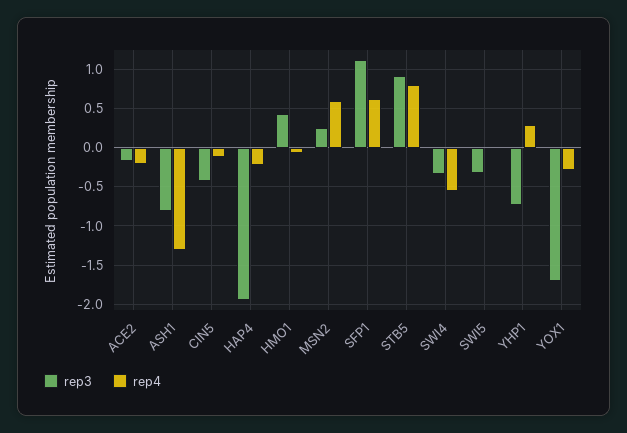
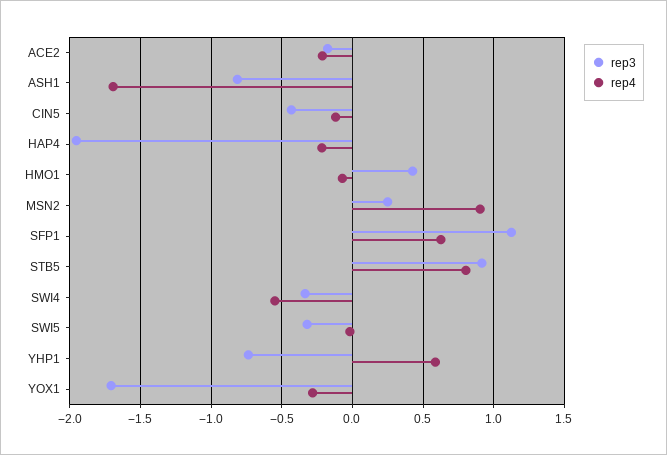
  {
    "rep3": {
      "ACE2": -0.2,
      "ASH1": -0.8,
      "CIN5": -0.45,
      "HAP4": -1.95,
      "HMO1": 0.45,
      "MSN2": 0.25,
      "SFP1": 1.15,
      "STB5": 0.9,
      "SWI4": -0.35,
      "SWI5": -0.3,
      "YHP1": -0.75,
      "YOX1": -1.7
    },
    "rep4": {
      "ACE2": -0.2,
-     "ASH1": -1.3,
+     "ASH1": -1.7,
      "CIN5": -0.1,
      "HAP4": -0.2,
      "HMO1": -0.05,
-     "MSN2": 0.6,
+     "MSN2": 0.9,
      "SFP1": 0.65,
      "STB5": 0.8,
      "SWI4": -0.55,
      "SWI5": 0,
-     "YHP1": 0.3,
+     "YHP1": 0.6,
      "YOX1": -0.3
    }
  }

